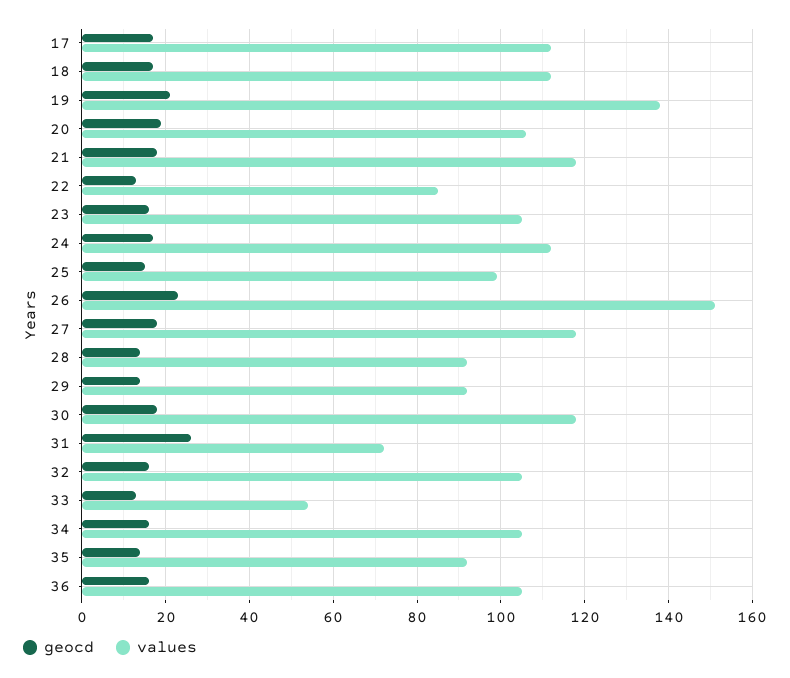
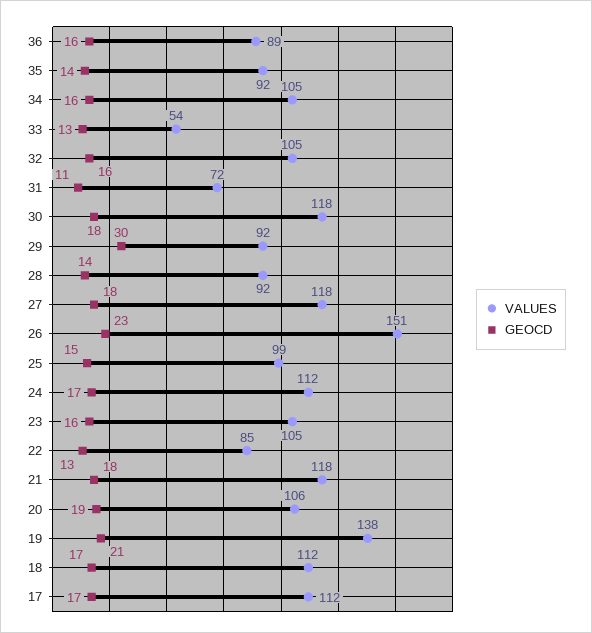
  {
    "geocd": {
      "17": 17,
      "18": 17,
      "19": 21,
      "20": 19,
      "21": 18,
      "22": 13,
      "23": 16,
      "24": 17,
      "25": 15,
      "26": 23,
      "27": 18,
      "28": 14,
-     "29": 15,
+     "29": 30,
      "30": 18,
-     "31": 25,
+     "31": 11,
      "32": 16,
      "33": 13,
      "34": 16,
      "35": 14,
      "36": 16
    },
    "values": {
      "17": 112,
      "18": 112,
      "19": 138,
      "20": 106,
      "21": 118,
      "22": 85,
      "23": 105,
      "24": 112,
      "25": 99,
      "26": 151,
      "27": 118,
      "28": 92,
      "29": 92,
      "30": 118,
      "31": 72,
      "32": 105,
      "33": 54,
      "34": 105,
      "35": 92,
-     "36": 105
+     "36": 89
    }
  }

